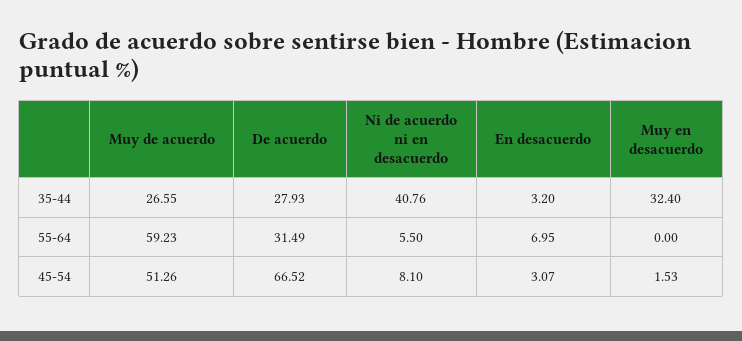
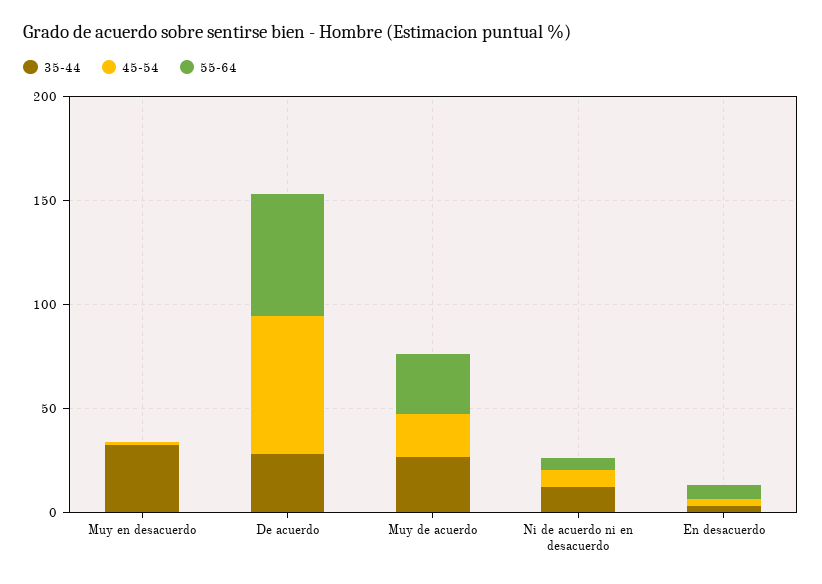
  {
    "35-44": {
      "Muy de acuerdo": 26.55,
      "De acuerdo": 27.93,
-     "Ni de acuerdo ni en desacuerdo": 40.76,
+     "Ni de acuerdo ni en desacuerdo": 10,
      "En desacuerdo": 3.2,
      "Muy en desacuerdo": 32.4
    },
    "55-64": {
-     "Muy de acuerdo": 59.23,
+     "Muy de acuerdo": 30,
-     "De acuerdo": 31.49,
+     "De acuerdo": 60,
      "Ni de acuerdo ni en desacuerdo": 5.5,
      "En desacuerdo": 6.95,
      "Muy en desacuerdo": 0
    },
    "45-54": {
-     "Muy de acuerdo": 51.26,
+     "Muy de acuerdo": 20,
      "De acuerdo": 66.52,
      "Ni de acuerdo ni en desacuerdo": 8.1,
      "En desacuerdo": 3.07,
      "Muy en desacuerdo": 1.53
    }
  }

